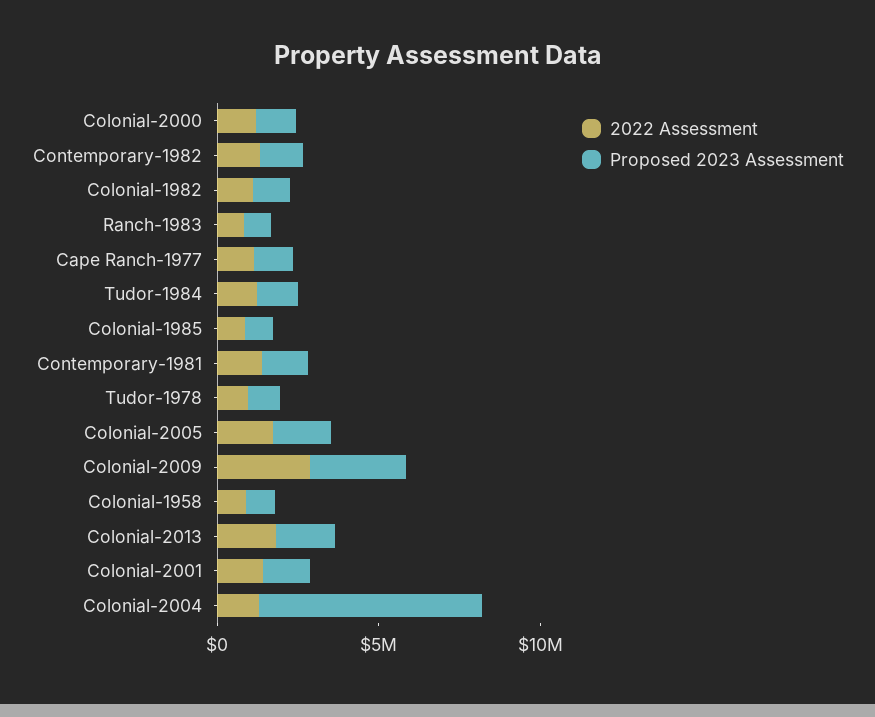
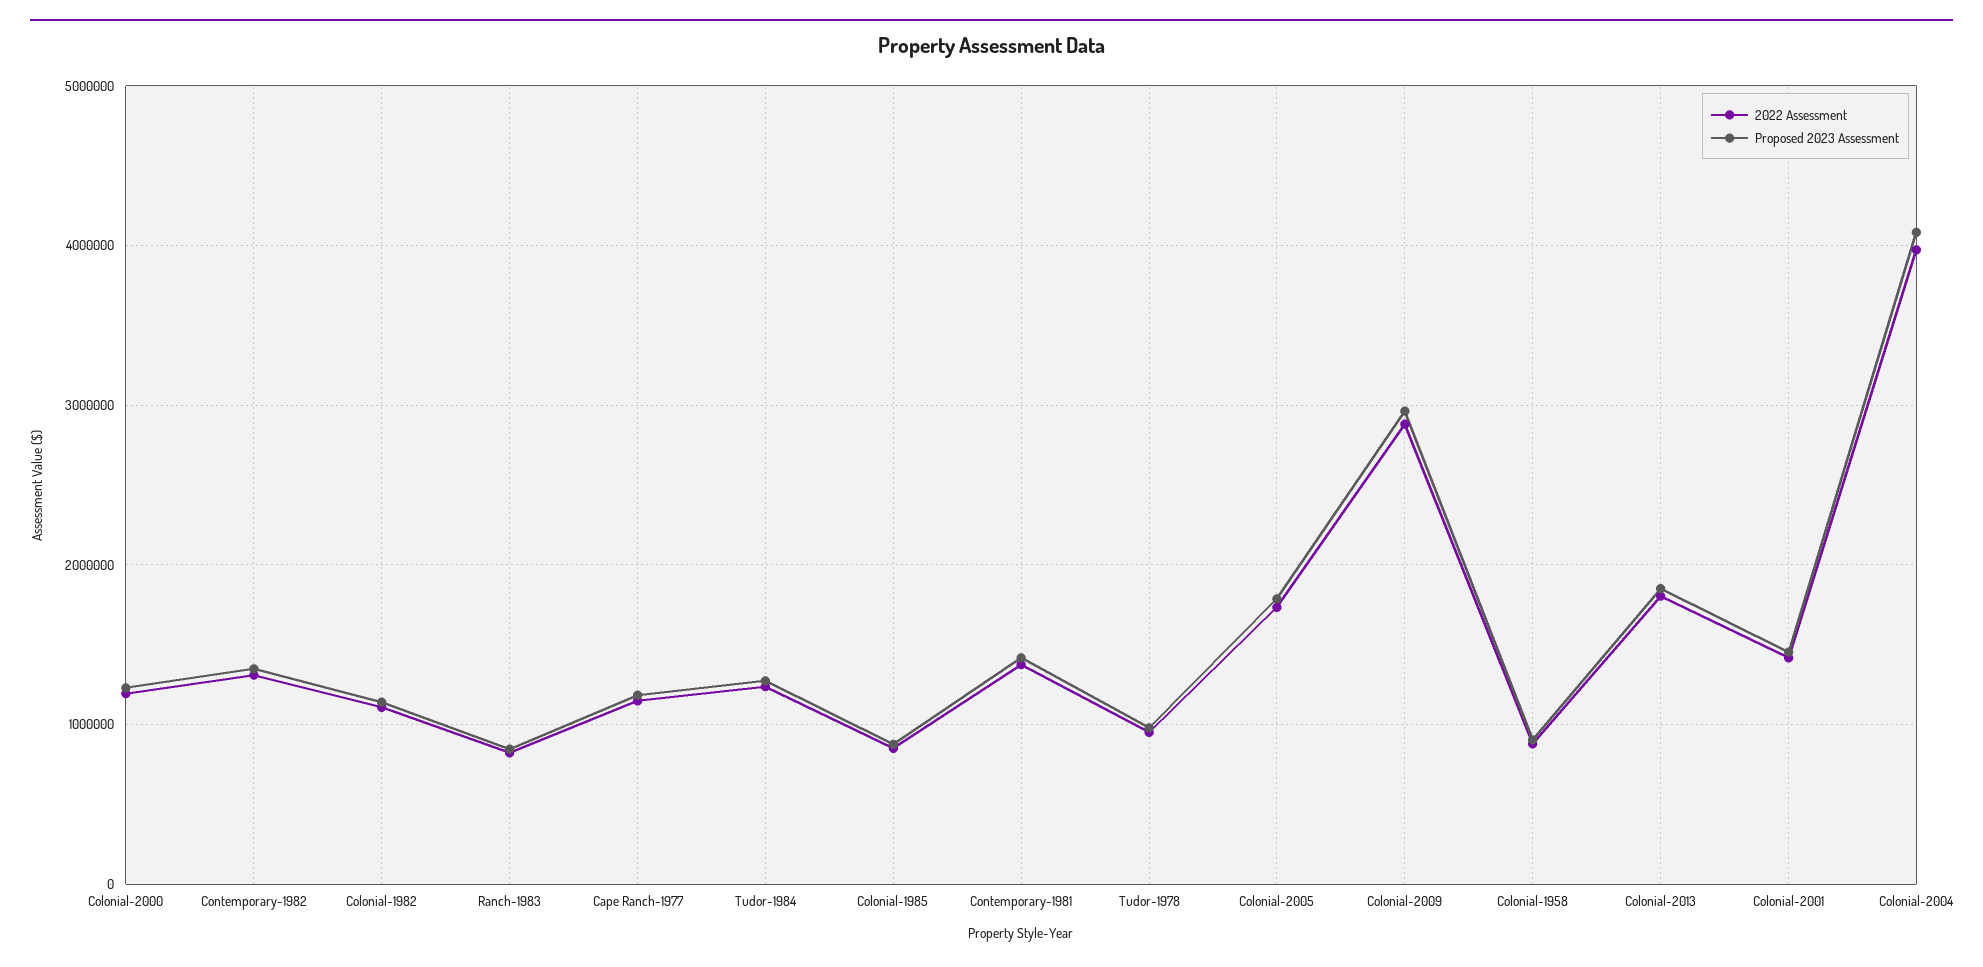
  {
    "2022 Assessment": {
      "Colonial-2000": 1200000,
      "Contemporary-1982": 1300000,
      "Colonial-1982": 1100000,
      "Ranch-1983": 800000,
      "Cape Ranch-1977": 1100000,
      "Tudor-1984": 1200000,
      "Colonial-1985": 800000,
      "Contemporary-1981": 1400000,
      "Tudor-1978": 1000000,
      "Colonial-2005": 1700000,
      "Colonial-2009": 2900000,
      "Colonial-1958": 900000,
      "Colonial-2013": 1800000,
      "Colonial-2001": 1400000,
-     "Colonial-2004": 1000000
+     "Colonial-2004": 4000000
    },
    "Proposed 2023 Assessment": {
      "Colonial-2000": 1200000,
      "Contemporary-1982": 1300000,
      "Colonial-1982": 1100000,
      "Ranch-1983": 800000,
      "Cape Ranch-1977": 1200000,
      "Tudor-1984": 1300000,
      "Colonial-1985": 900000,
      "Contemporary-1981": 1400000,
      "Tudor-1978": 1000000,
      "Colonial-2005": 1800000,
      "Colonial-2009": 3000000,
      "Colonial-1958": 900000,
      "Colonial-2013": 1900000,
      "Colonial-2001": 1500000,
-     "Colonial-2004": 7000000
+     "Colonial-2004": 4100000
    }
  }

